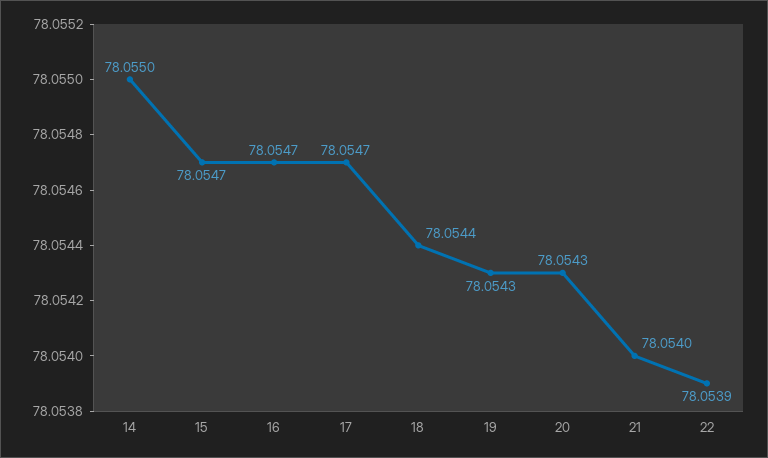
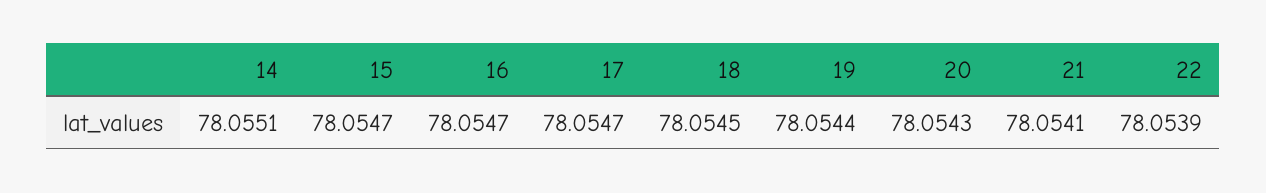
  {
-   "14": 78.055,
+   "14": 78.0551,
    "15": 78.0547,
    "16": 78.0547,
    "17": 78.0547,
-   "18": 78.0544,
+   "18": 78.0545,
-   "19": 78.0543,
+   "19": 78.0544,
    "20": 78.0543,
-   "21": 78.054,
+   "21": 78.0541,
    "22": 78.0539
  }

